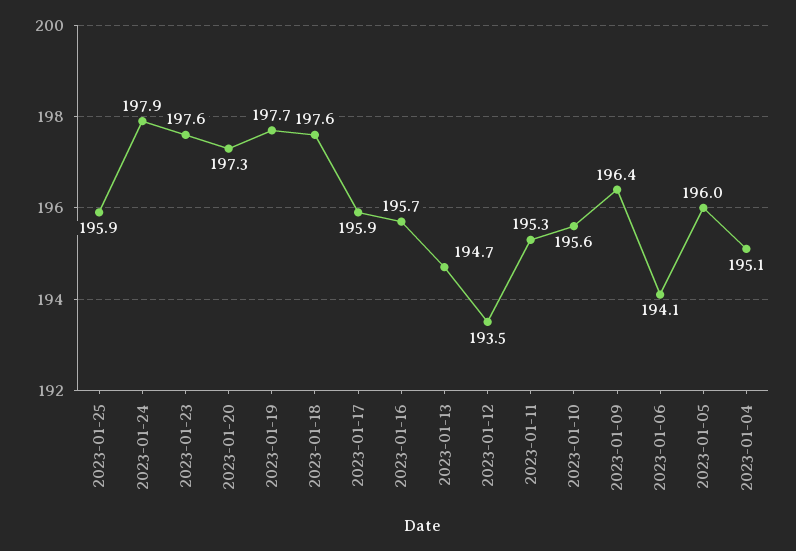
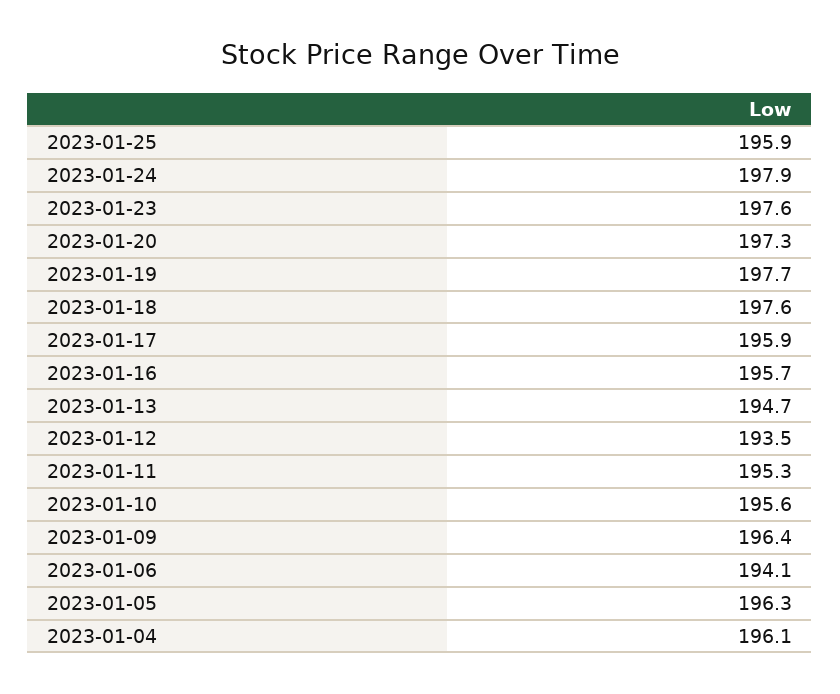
  {
    "2023-01-25": 195.9,
    "2023-01-24": 197.9,
    "2023-01-23": 197.6,
    "2023-01-20": 197.3,
    "2023-01-19": 197.7,
    "2023-01-18": 197.6,
    "2023-01-17": 195.9,
    "2023-01-16": 195.7,
    "2023-01-13": 194.7,
    "2023-01-12": 193.5,
    "2023-01-11": 195.3,
    "2023-01-10": 195.6,
    "2023-01-09": 196.4,
    "2023-01-06": 194.1,
-   "2023-01-05": 196,
+   "2023-01-05": 196.3,
-   "2023-01-04": 195.1
+   "2023-01-04": 196.1
  }

